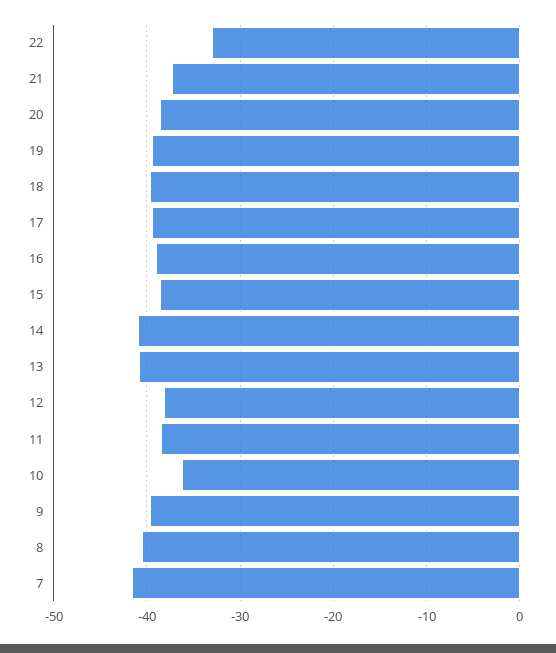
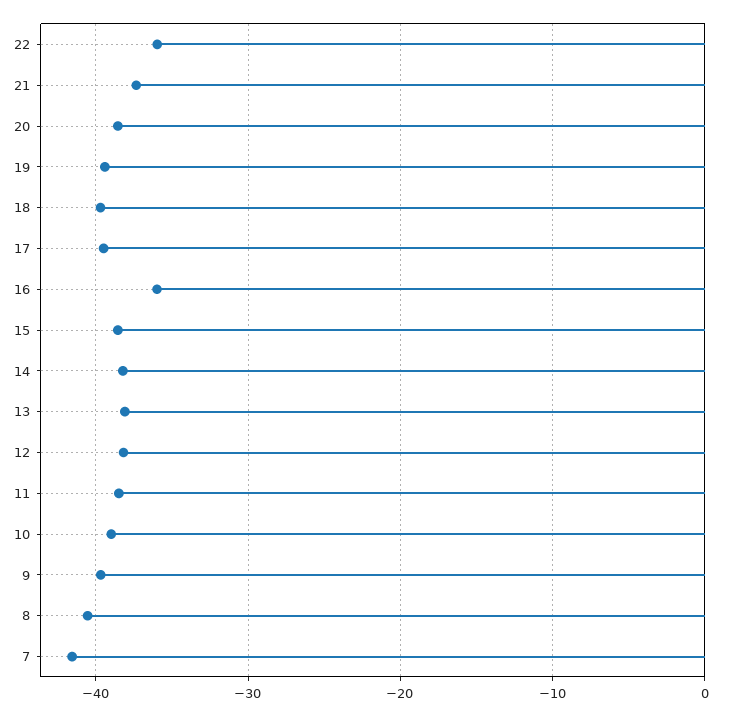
  {
-   "22": -33,
+   "22": -36,
    "21": -37,
    "20": -39,
    "19": -39,
    "18": -40,
    "17": -39,
-   "16": -39,
+   "16": -36,
    "15": -39,
-   "14": -41,
+   "14": -38,
-   "13": -41,
+   "13": -38,
    "12": -38,
    "11": -38,
-   "10": -36,
+   "10": -39,
    "9": -40,
    "8": -41,
    "7": -42
  }

